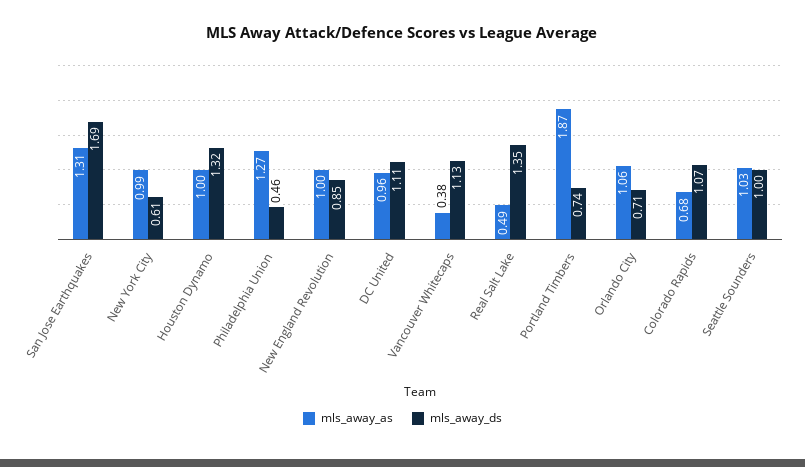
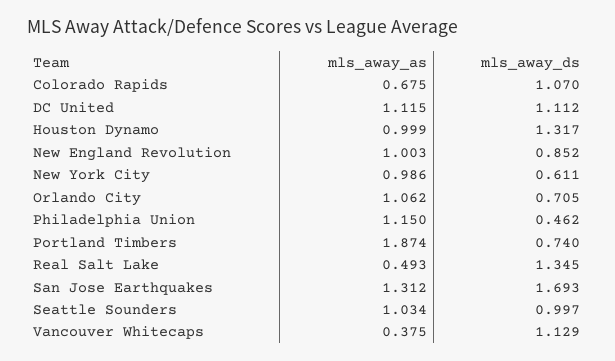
  {
    "mls_away_as": {
      "San Jose Earthquakes": 1.312,
      "New York City": 0.986,
      "Houston Dynamo": 0.999,
-     "Philadelphia Union": 1.27,
+     "Philadelphia Union": 1.15,
      "New England Revolution": 1.003,
-     "DC United": 0.96,
+     "DC United": 1.115,
      "Vancouver Whitecaps": 0.375,
      "Real Salt Lake": 0.493,
      "Portland Timbers": 1.874,
      "Orlando City": 1.062,
      "Colorado Rapids": 0.675,
      "Seattle Sounders": 1.034
    },
    "mls_away_ds": {
      "San Jose Earthquakes": 1.693,
      "New York City": 0.611,
      "Houston Dynamo": 1.317,
      "Philadelphia Union": 0.462,
      "New England Revolution": 0.852,
      "DC United": 1.112,
      "Vancouver Whitecaps": 1.129,
      "Real Salt Lake": 1.345,
      "Portland Timbers": 0.74,
      "Orlando City": 0.705,
      "Colorado Rapids": 1.07,
      "Seattle Sounders": 0.997
    }
  }

